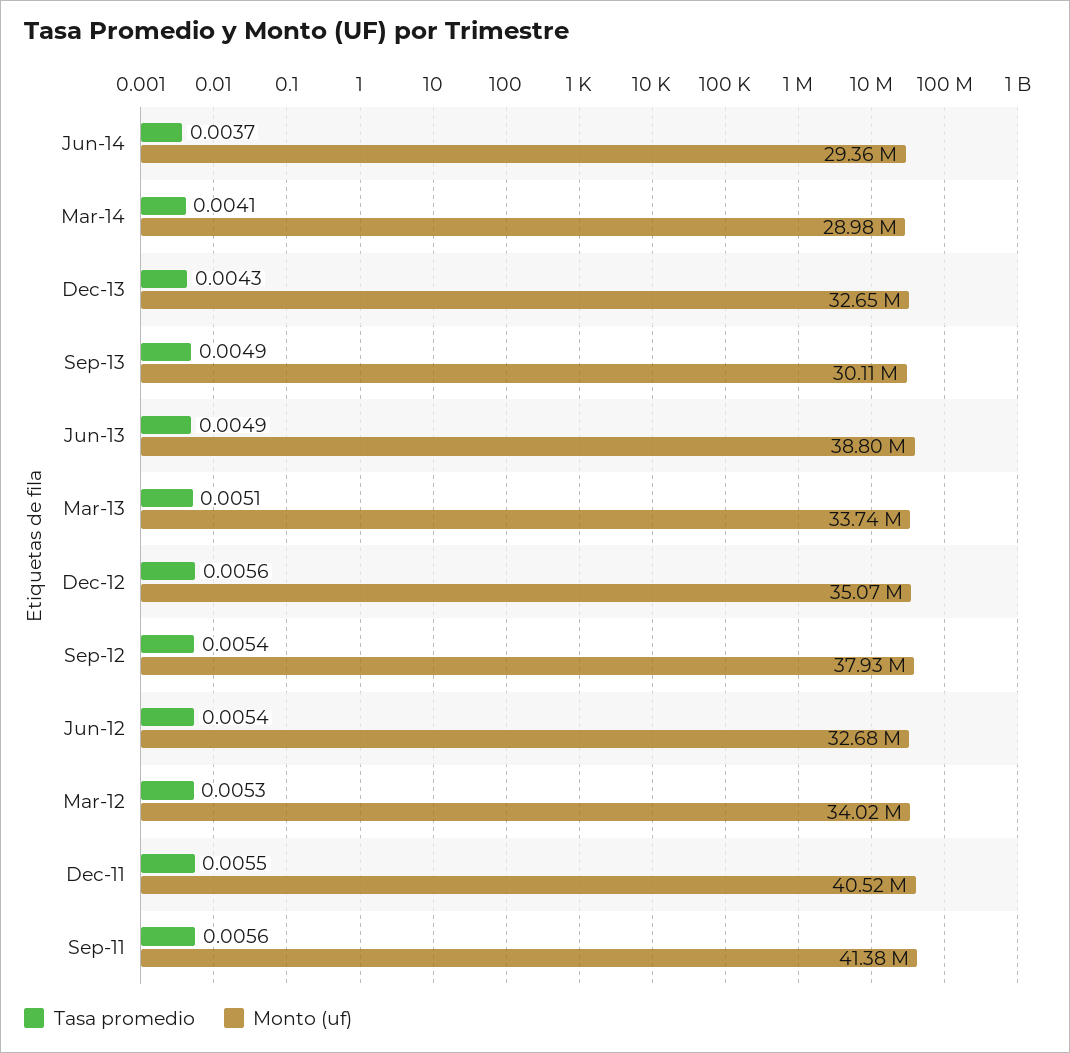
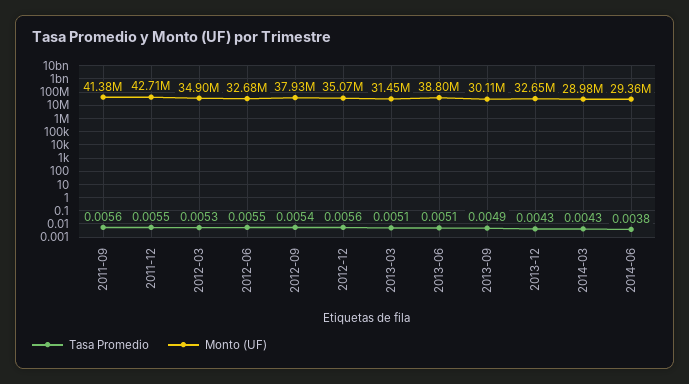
  {
    "Tasa promedio": {
-     "Jun-14": 0.0037,
+     "Jun-14": 0.0038,
-     "Mar-14": 0.0041,
+     "Mar-14": 0.0043,
      "Dec-13": 0.0043,
      "Sep-13": 0.0049,
-     "Jun-13": 0.0049,
+     "Jun-13": 0.0051,
      "Mar-13": 0.0051,
      "Dec-12": 0.0056,
      "Sep-12": 0.0054,
-     "Jun-12": 0.0054,
+     "Jun-12": 0.0055,
      "Mar-12": 0.0053,
      "Dec-11": 0.0055,
      "Sep-11": 0.0056
    },
    "Monto (uf)": {
      "Jun-14": 29360000,
      "Mar-14": 28980000,
      "Dec-13": 32650000,
      "Sep-13": 30110000,
      "Jun-13": 38800000,
-     "Mar-13": 33740000,
+     "Mar-13": 31450000,
      "Dec-12": 35070000,
      "Sep-12": 37930000,
      "Jun-12": 32680000,
-     "Mar-12": 34020000,
+     "Mar-12": 34900000,
-     "Dec-11": 40520000,
+     "Dec-11": 42710000,
      "Sep-11": 41380000
    }
  }

